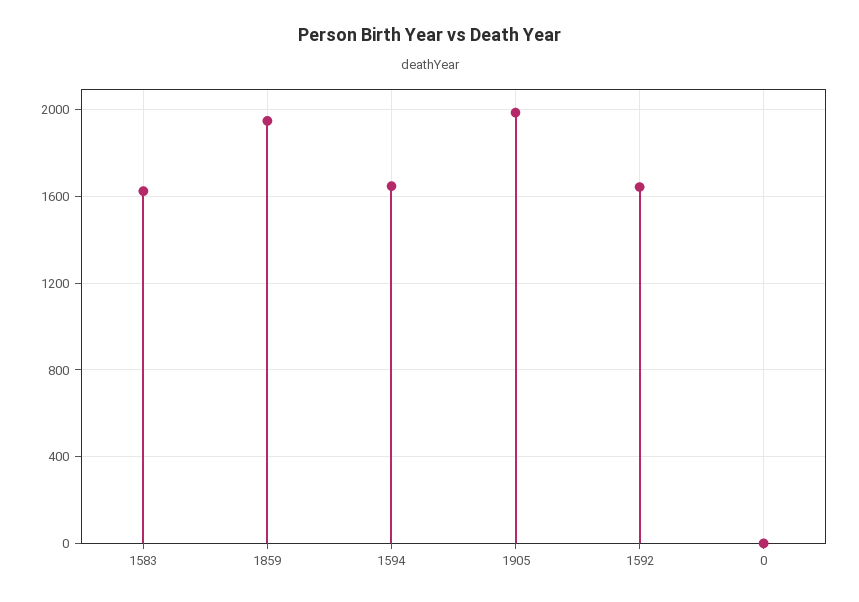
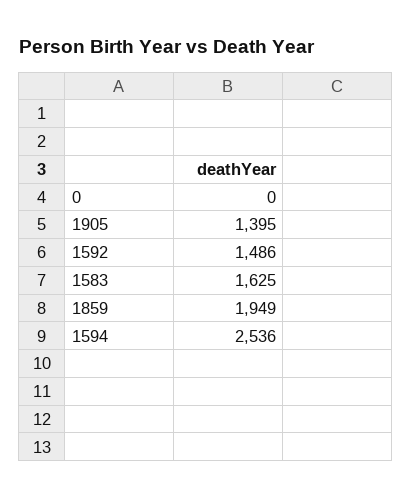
  {
    "1583": 1625,
    "1859": 1949,
-   "1594": 1650,
+   "1594": 2536,
-   "1905": 2000,
+   "1905": 1395,
-   "1592": 1650,
+   "1592": 1486,
    "0": 0
  }

